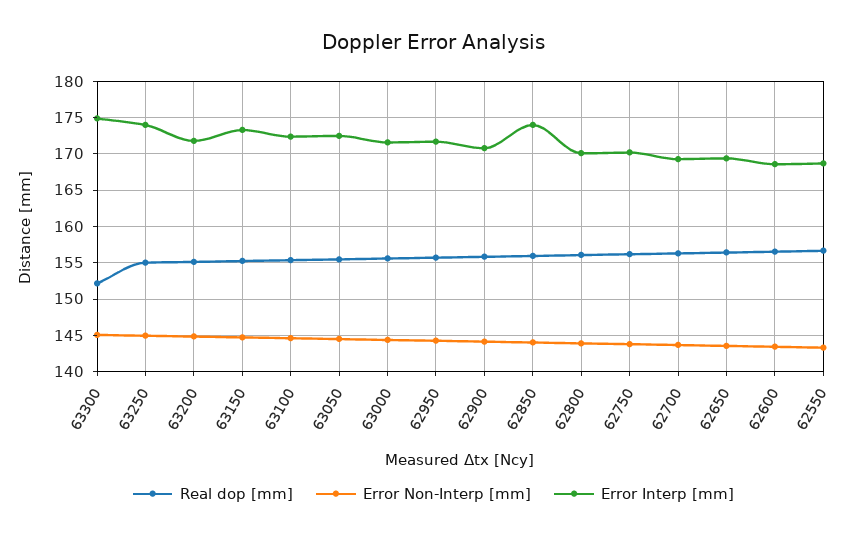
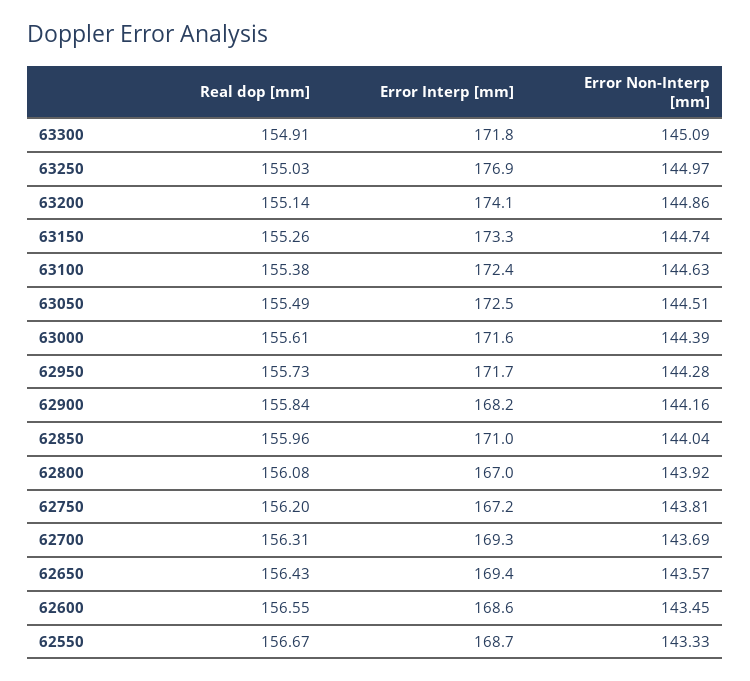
  {
    "Real dop [mm]": {
-     "63300": 152,
+     "63300": 154.91,
      "63250": 155.03,
      "63200": 155.14,
      "63150": 155.26,
      "63100": 155.38,
      "63050": 155.49,
      "63000": 155.61,
      "62950": 155.73,
      "62900": 155.84,
      "62850": 155.96,
      "62800": 156.08,
      "62750": 156.2,
      "62700": 156.31,
      "62650": 156.43,
      "62600": 156.55,
      "62550": 156.67
    },
    "Error Non-Interp [mm]": {
      "63300": 145.09,
      "63250": 144.97,
      "63200": 144.86,
      "63150": 144.74,
      "63100": 144.63,
      "63050": 144.51,
      "63000": 144.39,
      "62950": 144.28,
      "62900": 144.16,
      "62850": 144.04,
      "62800": 143.92,
      "62750": 143.81,
      "62700": 143.69,
      "62650": 143.57,
      "62600": 143.45,
      "62550": 143.33
    },
    "Error Interp [mm]": {
-     "63300": 175,
+     "63300": 171.8,
-     "63250": 174,
+     "63250": 176.9,
-     "63200": 172,
+     "63200": 174.1,
      "63150": 173.3,
      "63100": 172.4,
      "63050": 172.5,
      "63000": 171.6,
      "62950": 171.7,
-     "62900": 171,
+     "62900": 168.2,
-     "62850": 174,
+     "62850": 171,
-     "62800": 170,
+     "62800": 167,
-     "62750": 170,
+     "62750": 167.2,
      "62700": 169.3,
      "62650": 169.4,
      "62600": 168.6,
      "62550": 168.7
    }
  }

